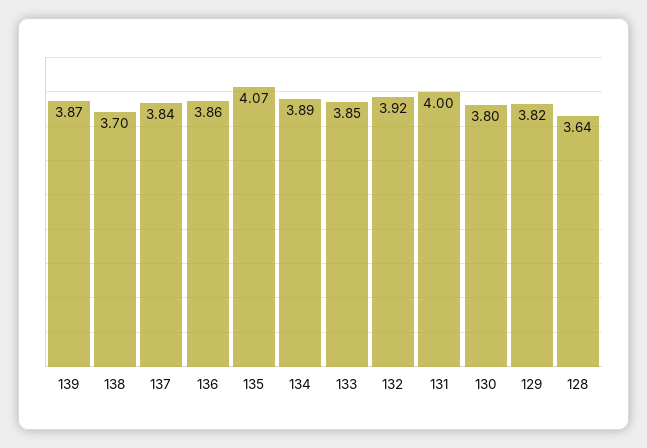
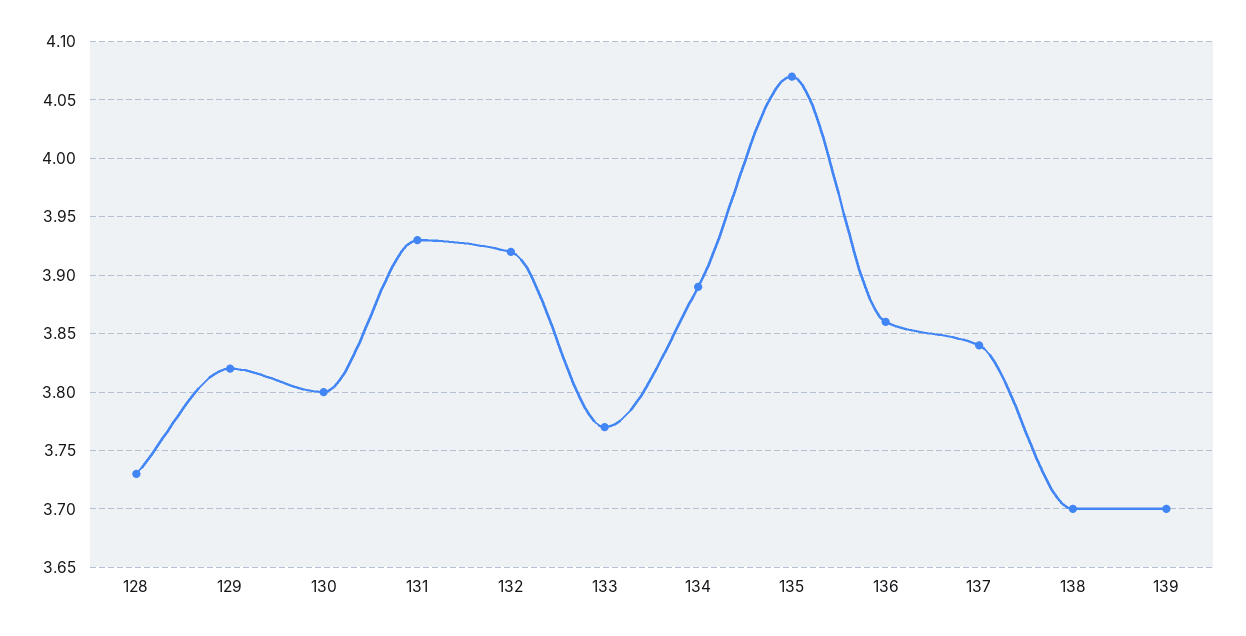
  {
-   "139": 3.87,
+   "139": 3.7,
    "138": 3.7,
    "137": 3.84,
    "136": 3.86,
    "135": 4.07,
    "134": 3.89,
-   "133": 3.85,
+   "133": 3.77,
    "132": 3.92,
-   "131": 4,
+   "131": 3.93,
    "130": 3.8,
    "129": 3.82,
-   "128": 3.64
+   "128": 3.73
  }

